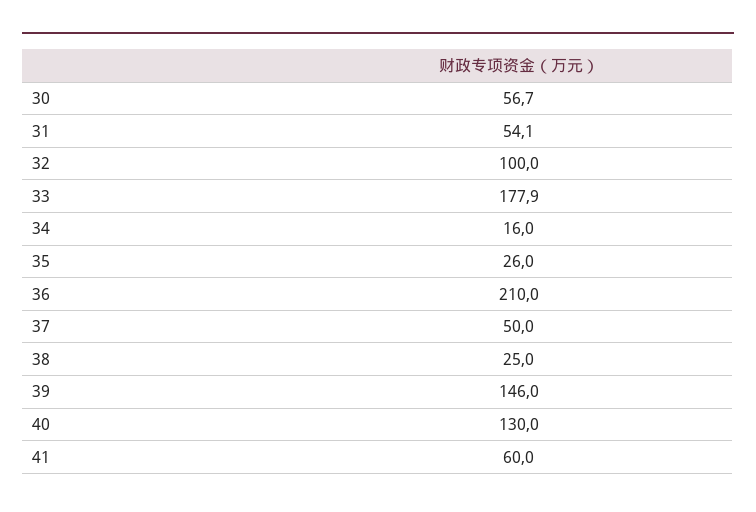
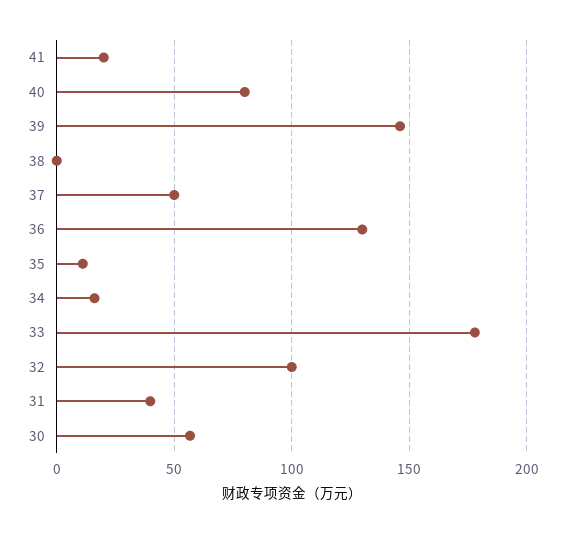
  {
    "30": 56.7,
-   "31": 54.1,
+   "31": 40,
    "32": 100,
    "33": 177.9,
    "34": 16,
-   "35": 26,
+   "35": 10,
-   "36": 210,
+   "36": 130,
    "37": 50,
-   "38": 25,
+   "38": 0,
    "39": 146,
-   "40": 130,
+   "40": 80,
-   "41": 60
+   "41": 20
  }

